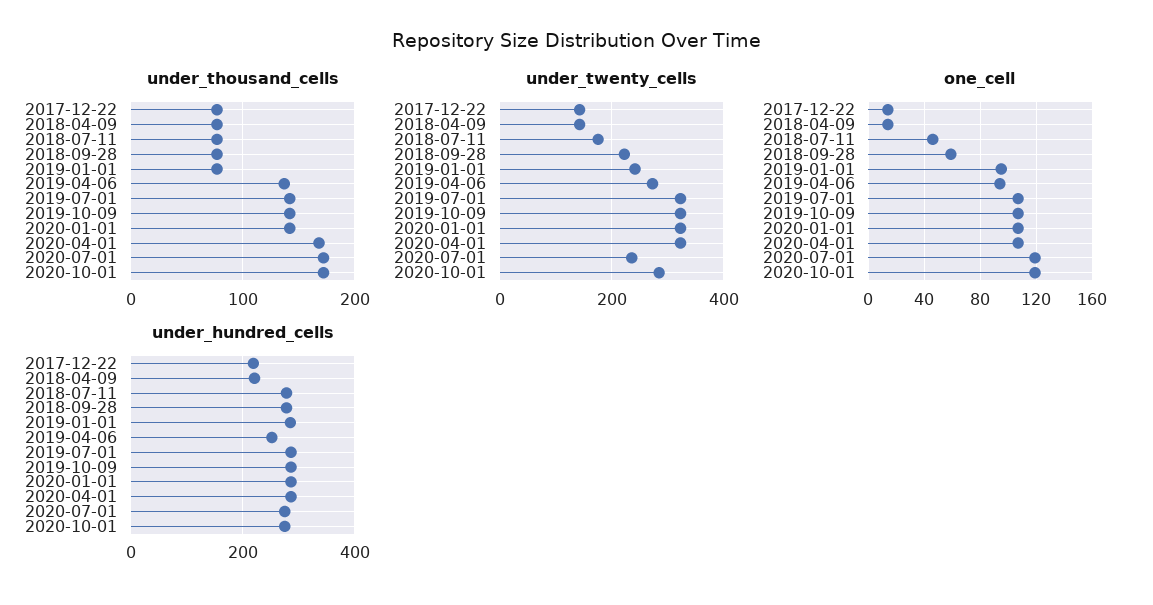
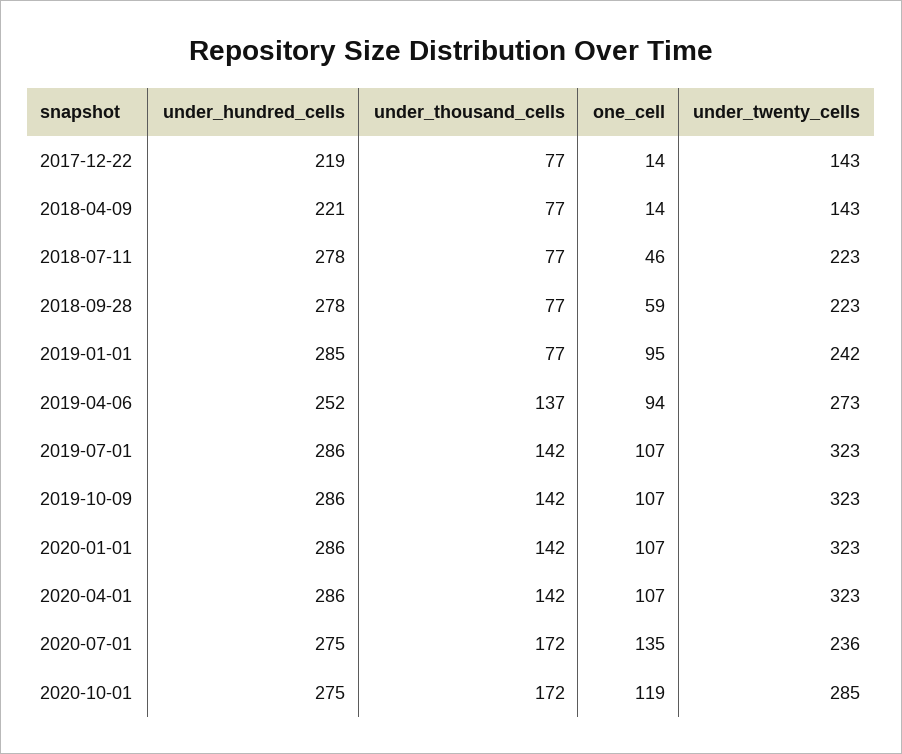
  {
    "under_thousand_cells": {
      "2017-12-22": 77,
      "2018-04-09": 77,
      "2018-07-11": 77,
      "2018-09-28": 77,
      "2019-01-01": 77,
      "2019-04-06": 137,
      "2019-07-01": 142,
      "2019-10-09": 142,
      "2020-01-01": 142,
-     "2020-04-01": 170,
+     "2020-04-01": 142,
      "2020-07-01": 172,
      "2020-10-01": 172
    },
    "under_twenty_cells": {
      "2017-12-22": 143,
      "2018-04-09": 143,
-     "2018-07-11": 180,
+     "2018-07-11": 223,
      "2018-09-28": 223,
      "2019-01-01": 242,
      "2019-04-06": 273,
      "2019-07-01": 323,
      "2019-10-09": 323,
      "2020-01-01": 323,
      "2020-04-01": 323,
      "2020-07-01": 236,
      "2020-10-01": 285
    },
    "one_cell": {
      "2017-12-22": 14,
      "2018-04-09": 14,
      "2018-07-11": 46,
      "2018-09-28": 59,
      "2019-01-01": 95,
      "2019-04-06": 94,
      "2019-07-01": 107,
      "2019-10-09": 107,
      "2020-01-01": 107,
      "2020-04-01": 107,
-     "2020-07-01": 120,
+     "2020-07-01": 135,
      "2020-10-01": 119
    },
    "under_hundred_cells": {
      "2017-12-22": 219,
      "2018-04-09": 221,
      "2018-07-11": 278,
      "2018-09-28": 278,
      "2019-01-01": 285,
      "2019-04-06": 252,
      "2019-07-01": 286,
      "2019-10-09": 286,
      "2020-01-01": 286,
      "2020-04-01": 286,
      "2020-07-01": 275,
      "2020-10-01": 275
    }
  }

